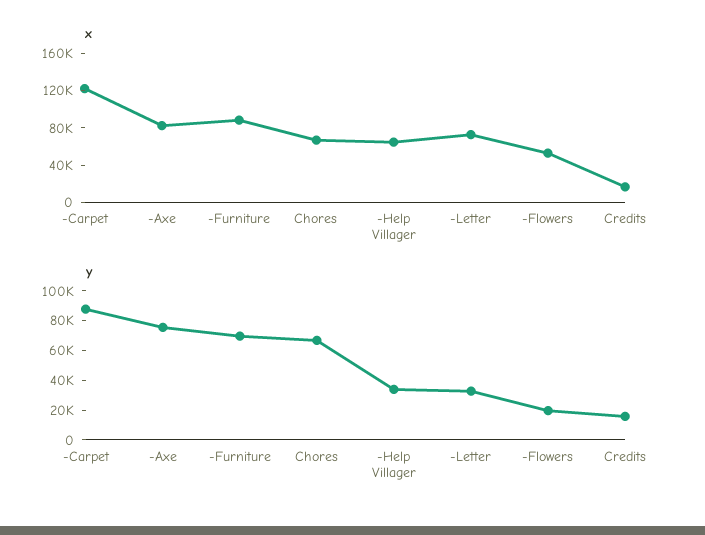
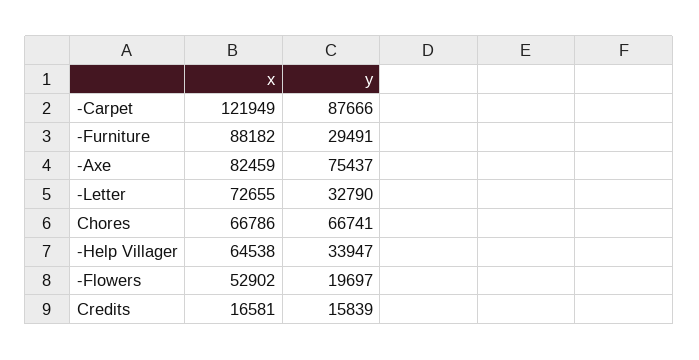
  {
    "x": {
      "-Carpet": 121949,
      "-Axe": 82459,
      "-Furniture": 88182,
      "Chores": 66786,
      "-Help Villager": 64538,
      "-Letter": 72655,
      "-Flowers": 52902,
      "Credits": 16581
    },
    "y": {
      "-Carpet": 87666,
      "-Axe": 75437,
-     "-Furniture": 70000,
+     "-Furniture": 29491,
      "Chores": 66741,
      "-Help Villager": 33947,
      "-Letter": 32790,
      "-Flowers": 19697,
      "Credits": 15839
    }
  }

